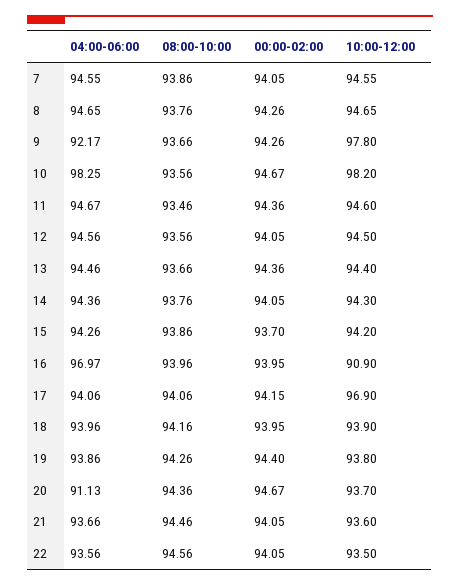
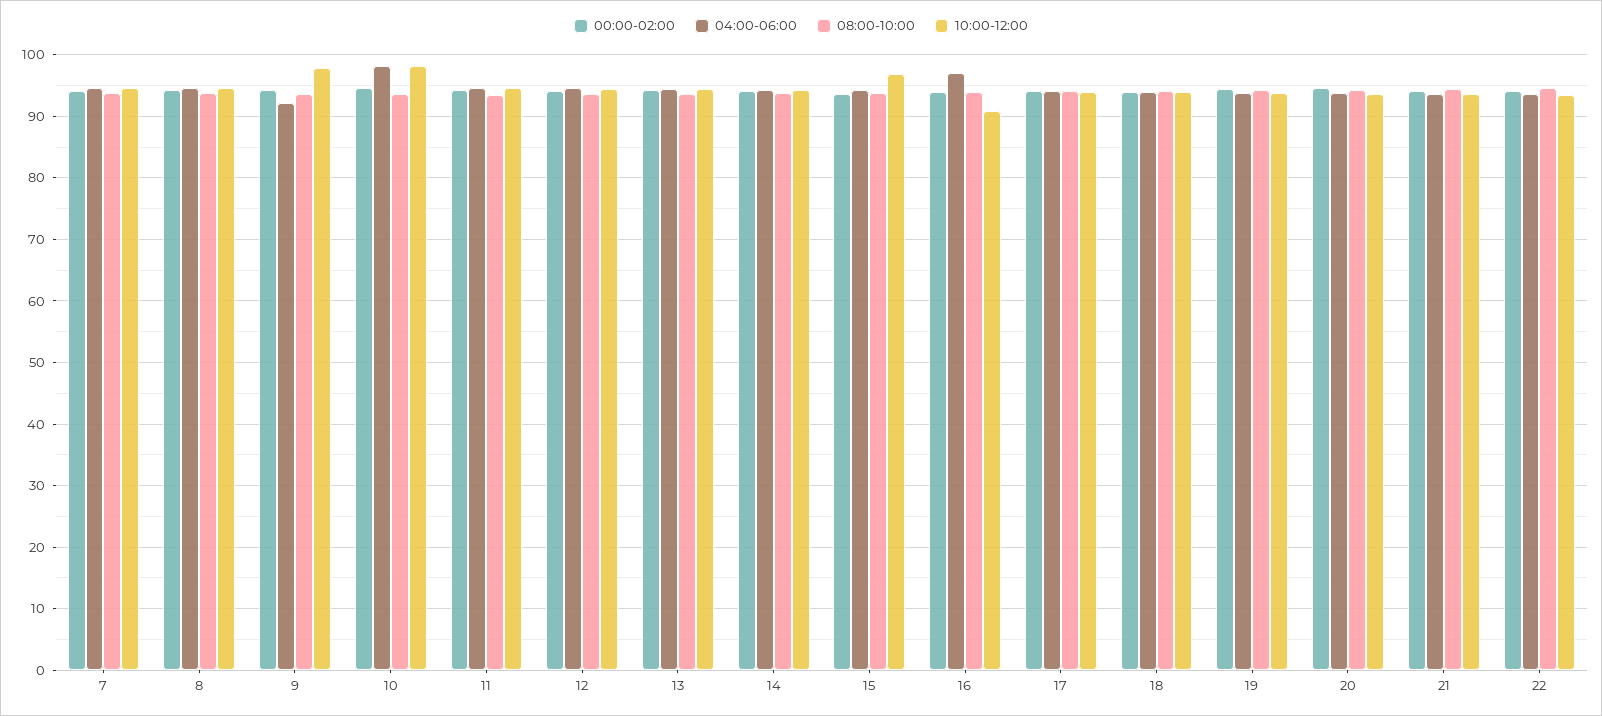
  {
    "04:00-06:00": {
      "7": 94.55,
      "8": 94.65,
      "9": 92.17,
      "10": 98.25,
      "11": 94.67,
      "12": 94.56,
      "13": 94.46,
      "14": 94.36,
      "15": 94.26,
      "16": 96.97,
      "17": 94.06,
      "18": 93.96,
      "19": 93.86,
-     "20": 91.13,
+     "20": 94,
      "21": 93.66,
      "22": 93.56
    },
    "08:00-10:00": {
      "7": 93.86,
      "8": 93.76,
      "9": 93.66,
      "10": 93.56,
      "11": 93.46,
      "12": 93.56,
      "13": 93.66,
      "14": 93.76,
      "15": 93.86,
      "16": 93.96,
      "17": 94.06,
      "18": 94.16,
      "19": 94.26,
      "20": 94.36,
      "21": 94.46,
      "22": 94.56
    },
    "00:00-02:00": {
      "7": 94.05,
      "8": 94.26,
      "9": 94.26,
      "10": 94.67,
      "11": 94.36,
      "12": 94.05,
      "13": 94.36,
      "14": 94.05,
      "15": 93.7,
      "16": 93.95,
      "17": 94.15,
      "18": 93.95,
      "19": 94.4,
      "20": 94.67,
      "21": 94.05,
      "22": 94.05
    },
    "10:00-12:00": {
      "7": 94.55,
      "8": 94.65,
      "9": 97.8,
      "10": 98.2,
      "11": 94.6,
      "12": 94.5,
      "13": 94.4,
      "14": 94.3,
-     "15": 94.2,
+     "15": 97,
      "16": 90.9,
-     "17": 96.9,
+     "17": 94,
      "18": 93.9,
      "19": 93.8,
      "20": 93.7,
      "21": 93.6,
      "22": 93.5
    }
  }

